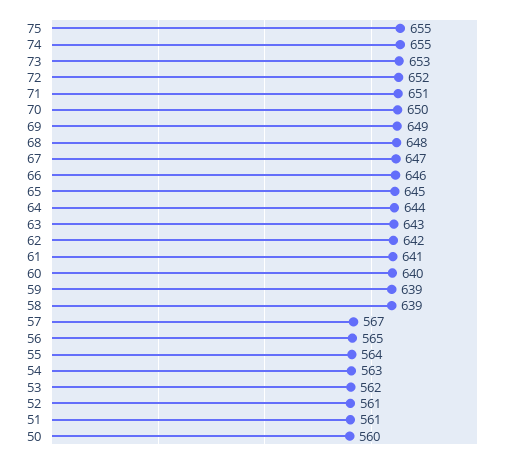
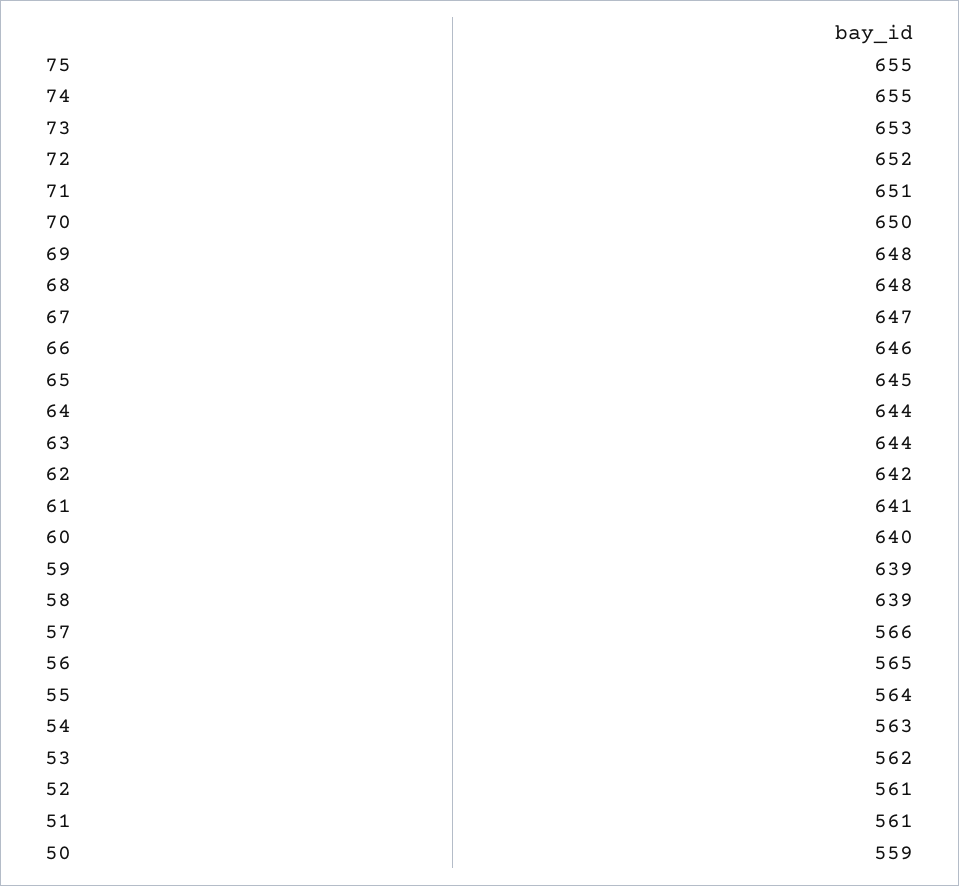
  {
    "75": 655,
    "74": 655,
    "73": 653,
    "72": 652,
    "71": 651,
    "70": 650,
-   "69": 649,
+   "69": 648,
    "68": 648,
    "67": 647,
    "66": 646,
    "65": 645,
    "64": 644,
-   "63": 643,
+   "63": 644,
    "62": 642,
    "61": 641,
    "60": 640,
    "59": 639,
    "58": 639,
-   "57": 567,
+   "57": 566,
    "56": 565,
    "55": 564,
    "54": 563,
    "53": 562,
    "52": 561,
    "51": 561,
-   "50": 560
+   "50": 559
  }

